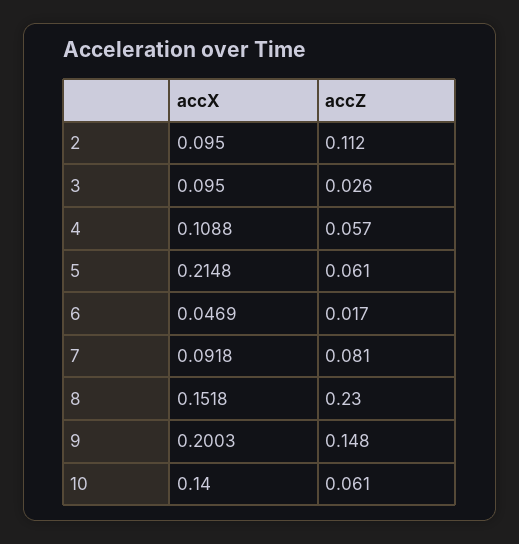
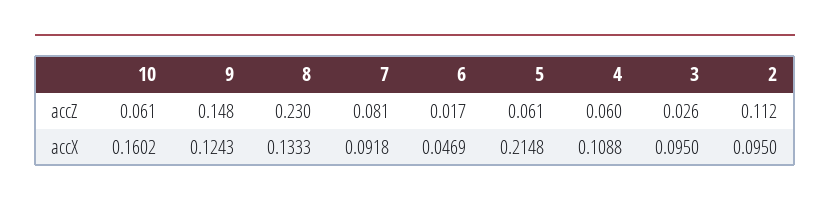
  {
    "accX": {
      "2": 0.095,
      "3": 0.095,
      "4": 0.1088,
      "5": 0.2148,
      "6": 0.0469,
      "7": 0.0918,
-     "8": 0.1518,
+     "8": 0.1333,
-     "9": 0.2003,
+     "9": 0.1243,
-     "10": 0.14
+     "10": 0.1602
    },
    "accZ": {
      "2": 0.112,
      "3": 0.026,
-     "4": 0.057,
+     "4": 0.06,
      "5": 0.061,
      "6": 0.017,
      "7": 0.081,
      "8": 0.23,
      "9": 0.148,
      "10": 0.061
    }
  }

